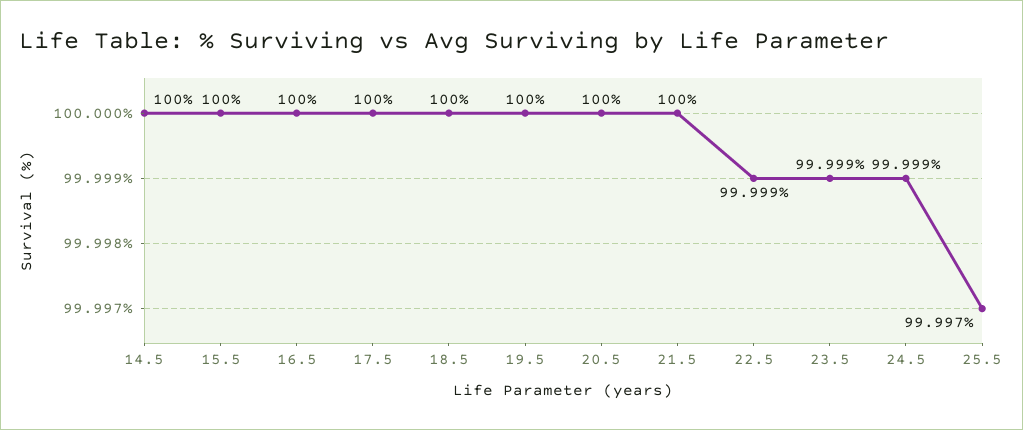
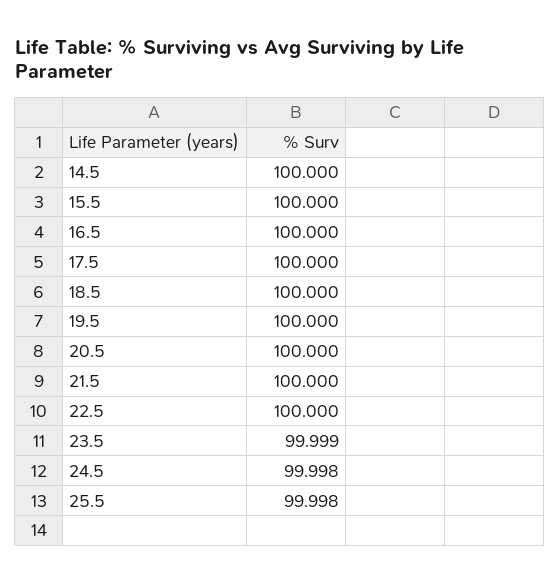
  {
    "14.5": 100,
    "15.5": 100,
    "16.5": 100,
    "17.5": 100,
    "18.5": 100,
    "19.5": 100,
    "20.5": 100,
    "21.5": 100,
-   "22.5": 99.999,
+   "22.5": 100,
    "23.5": 99.999,
-   "24.5": 99.999,
+   "24.5": 99.998,
-   "25.5": 99.997
+   "25.5": 99.998
  }

